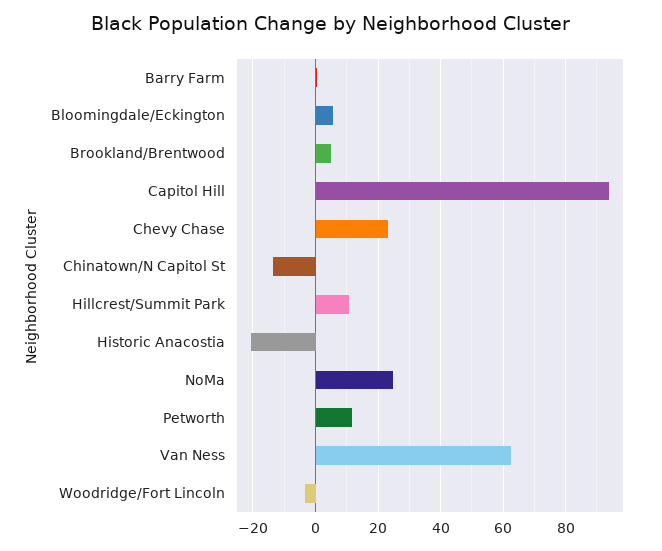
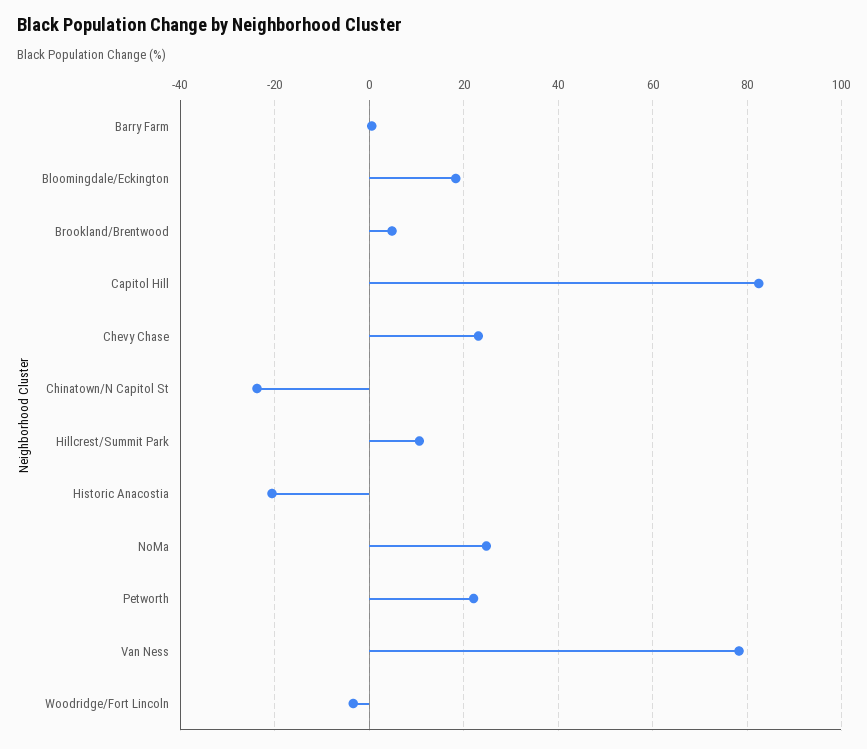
  {
    "Barry Farm": 0,
-   "Bloomingdale/Eckington": 6,
+   "Bloomingdale/Eckington": 18,
    "Brookland/Brentwood": 4,
-   "Capitol Hill": 94,
+   "Capitol Hill": 82,
    "Chevy Chase": 24,
-   "Chinatown/N Capitol St": -14,
+   "Chinatown/N Capitol St": -24,
    "Hillcrest/Summit Park": 10,
    "Historic Anacostia": -20,
    "NoMa": 24,
-   "Petworth": 12,
+   "Petworth": 22,
-   "Van Ness": 62,
+   "Van Ness": 78,
    "Woodridge/Fort Lincoln": -4
  }

